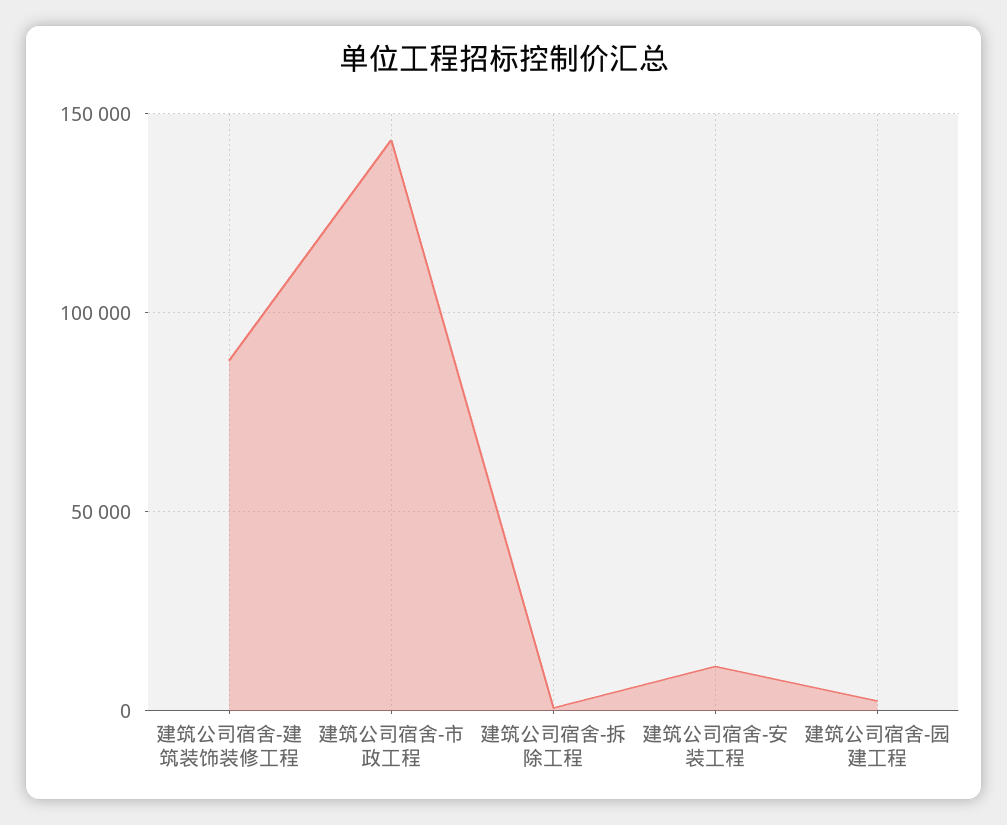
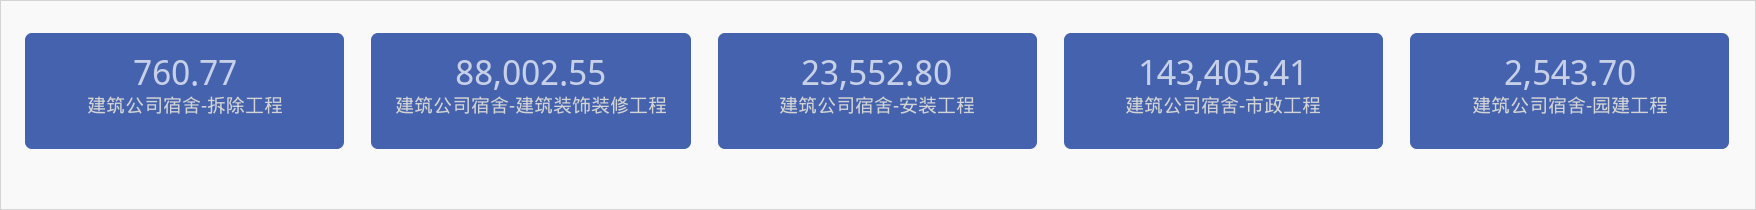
  {
    "建筑公司宿舍-建筑装饰装修工程": 88002.55,
    "建筑公司宿舍-市政工程": 143405.41,
    "建筑公司宿舍-拆除工程": 760.77,
-   "建筑公司宿舍-安装工程": 10000,
+   "建筑公司宿舍-安装工程": 23552.8,
    "建筑公司宿舍-园建工程": 2543.7
  }

